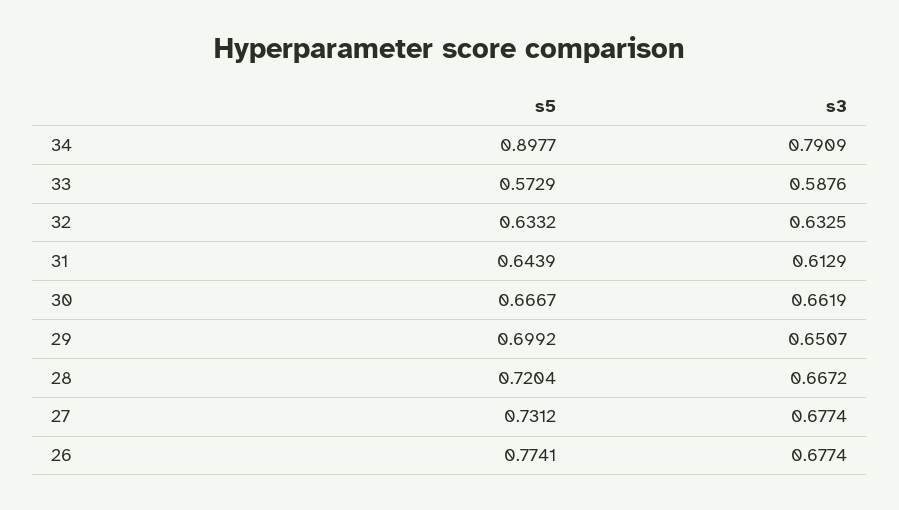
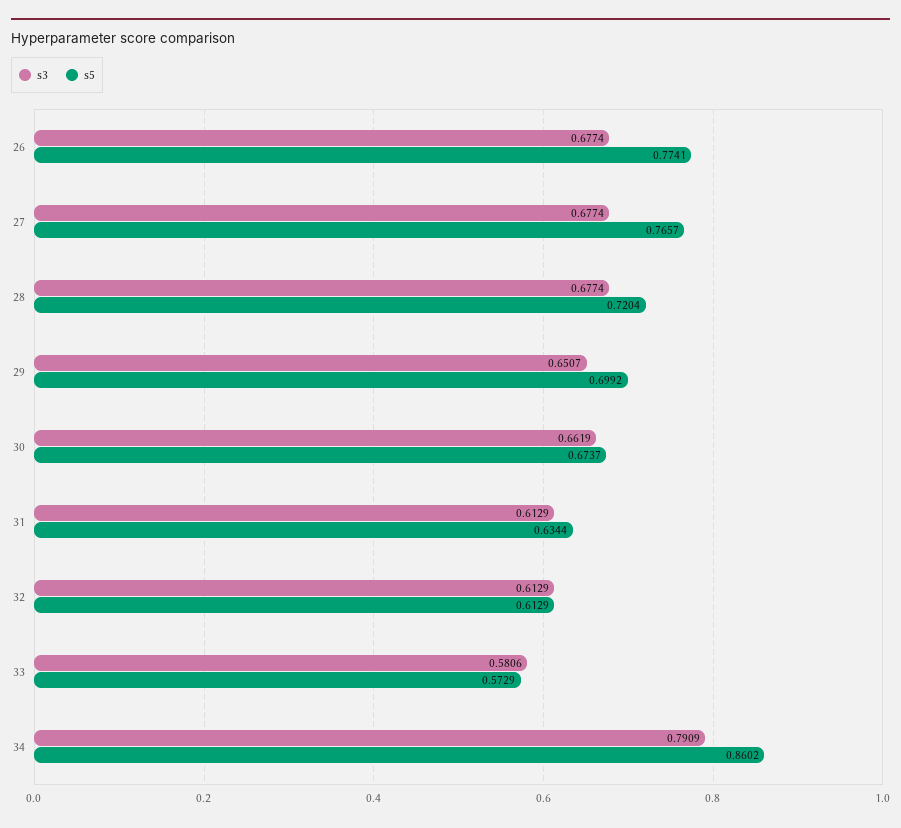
  {
    "s5": {
-     "34": 0.8977,
+     "34": 0.8602,
      "33": 0.5729,
-     "32": 0.6332,
+     "32": 0.6129,
-     "31": 0.6439,
+     "31": 0.6344,
-     "30": 0.6667,
+     "30": 0.6737,
      "29": 0.6992,
      "28": 0.7204,
-     "27": 0.7312,
+     "27": 0.7657,
      "26": 0.7741
    },
    "s3": {
      "34": 0.7909,
-     "33": 0.5876,
+     "33": 0.5806,
-     "32": 0.6325,
+     "32": 0.6129,
      "31": 0.6129,
      "30": 0.6619,
      "29": 0.6507,
-     "28": 0.6672,
+     "28": 0.6774,
      "27": 0.6774,
      "26": 0.6774
    }
  }

